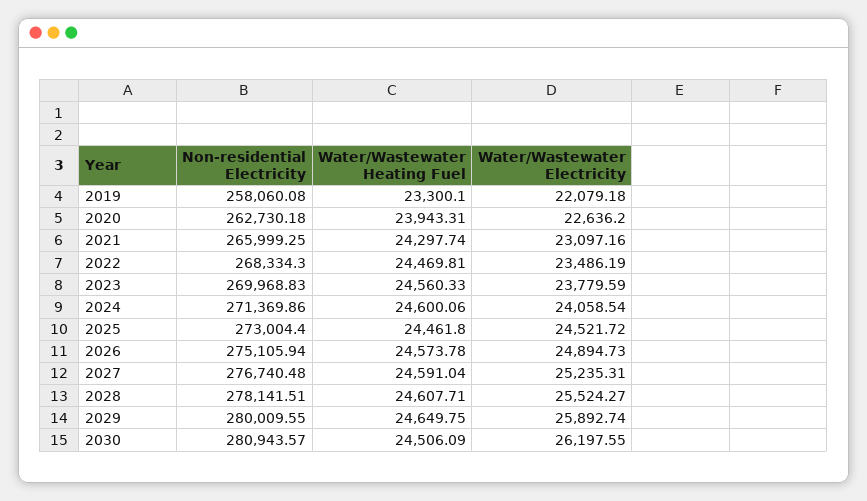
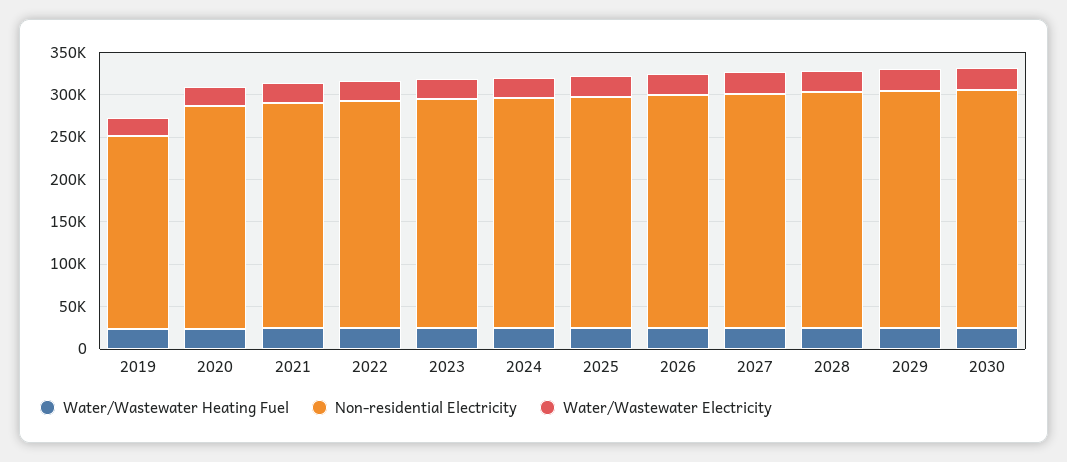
  {
    "Non-residential Electricity": {
-     "2019": 258060.08,
+     "2019": 230000,
      "2020": 262730.18,
      "2021": 265999.25,
      "2022": 268334.3,
      "2023": 269968.83,
      "2024": 271369.86,
      "2025": 273004.4,
      "2026": 275105.94,
      "2027": 276740.48,
      "2028": 278141.51,
      "2029": 280009.55,
      "2030": 280943.57
    },
    "Water/Wastewater Heating Fuel": {
      "2019": 23300.1,
      "2020": 23943.31,
      "2021": 24297.74,
      "2022": 24469.81,
      "2023": 24560.33,
      "2024": 24600.06,
      "2025": 24461.8,
      "2026": 24573.78,
      "2027": 24591.04,
      "2028": 24607.71,
      "2029": 24649.75,
      "2030": 24506.09
    },
    "Water/Wastewater Electricity": {
      "2019": 22079.18,
      "2020": 22636.2,
      "2021": 23097.16,
      "2022": 23486.19,
      "2023": 23779.59,
      "2024": 24058.54,
      "2025": 24521.72,
      "2026": 24894.73,
      "2027": 25235.31,
      "2028": 25524.27,
      "2029": 25892.74,
      "2030": 26197.55
    }
  }

